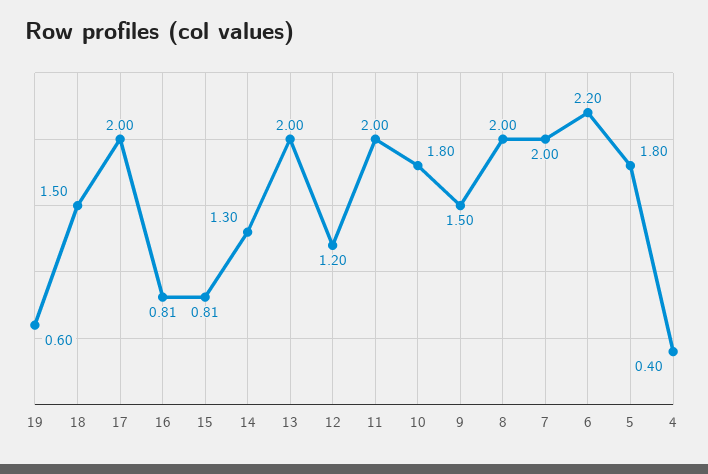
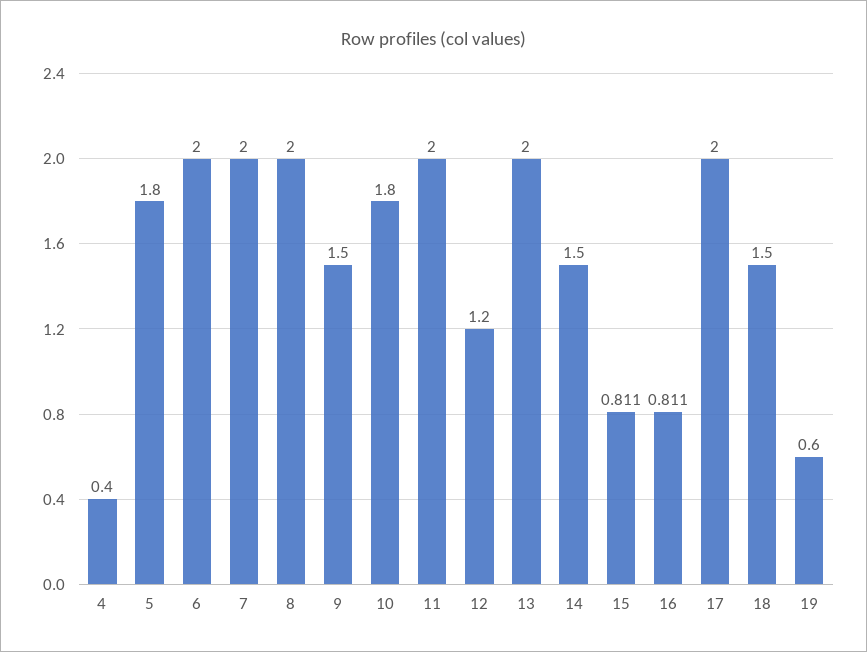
  {
    "19": 0.6,
    "18": 1.5,
    "17": 2,
    "16": 0.811,
    "15": 0.811,
-   "14": 1.3,
+   "14": 1.5,
    "13": 2,
    "12": 1.2,
    "11": 2,
    "10": 1.8,
    "9": 1.5,
    "8": 2,
    "7": 2,
-   "6": 2.2,
+   "6": 2,
    "5": 1.8,
    "4": 0.4
  }

